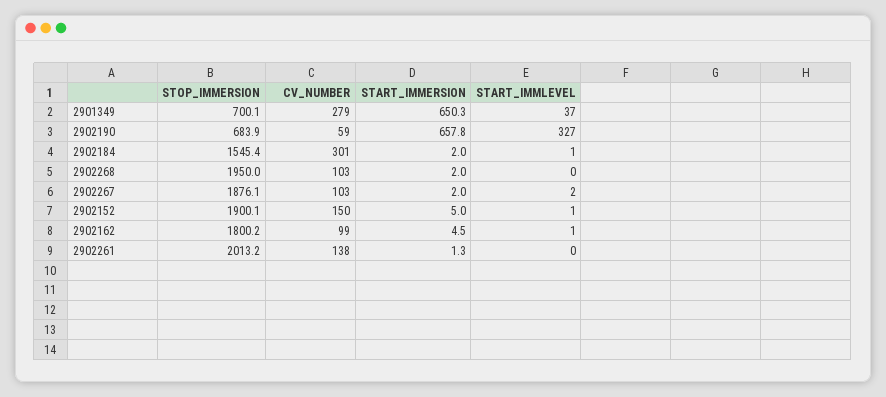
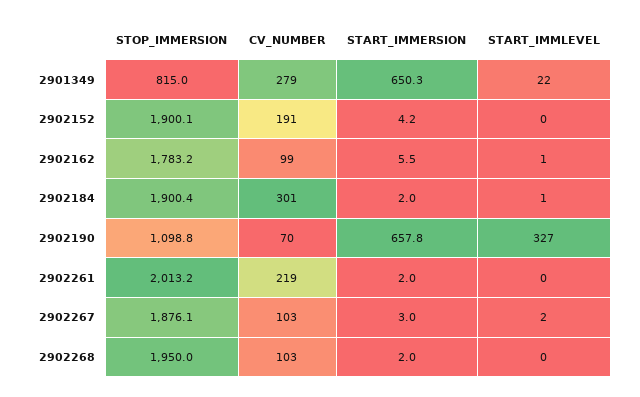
  {
    "STOP_IMMERSION": {
-     "2901349": 700.1,
+     "2901349": 815,
-     "2902190": 683.9,
+     "2902190": 1098.8,
-     "2902184": 1545.4,
+     "2902184": 1900.4,
      "2902268": 1950,
      "2902267": 1876.1,
      "2902152": 1900.1,
-     "2902162": 1800.2,
+     "2902162": 1783.2,
      "2902261": 2013.2
    },
    "CV_NUMBER": {
      "2901349": 279,
-     "2902190": 59,
+     "2902190": 70,
      "2902184": 301,
      "2902268": 103,
      "2902267": 103,
-     "2902152": 150,
+     "2902152": 191,
      "2902162": 99,
-     "2902261": 138
+     "2902261": 219
    },
    "START_IMMERSION": {
      "2901349": 650.3,
      "2902190": 657.8,
      "2902184": 2,
      "2902268": 2,
-     "2902267": 2,
+     "2902267": 3,
-     "2902152": 5,
+     "2902152": 4.2,
-     "2902162": 4.5,
+     "2902162": 5.5,
-     "2902261": 1.3
+     "2902261": 2
    },
    "START_IMMLEVEL": {
-     "2901349": 37,
+     "2901349": 22,
      "2902190": 327,
      "2902184": 1,
      "2902268": 0,
      "2902267": 2,
-     "2902152": 1,
+     "2902152": 0,
      "2902162": 1,
      "2902261": 0
    }
  }

